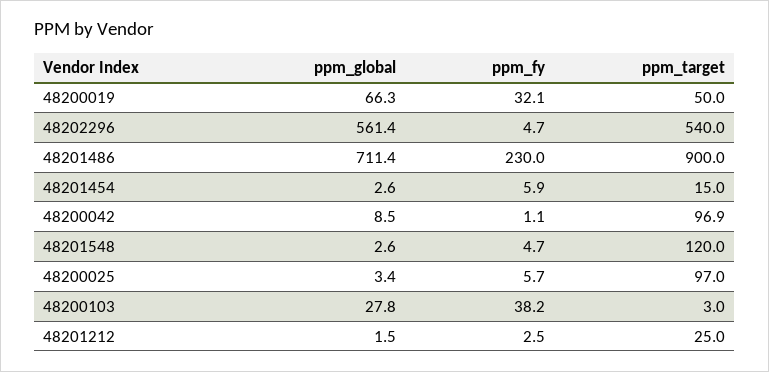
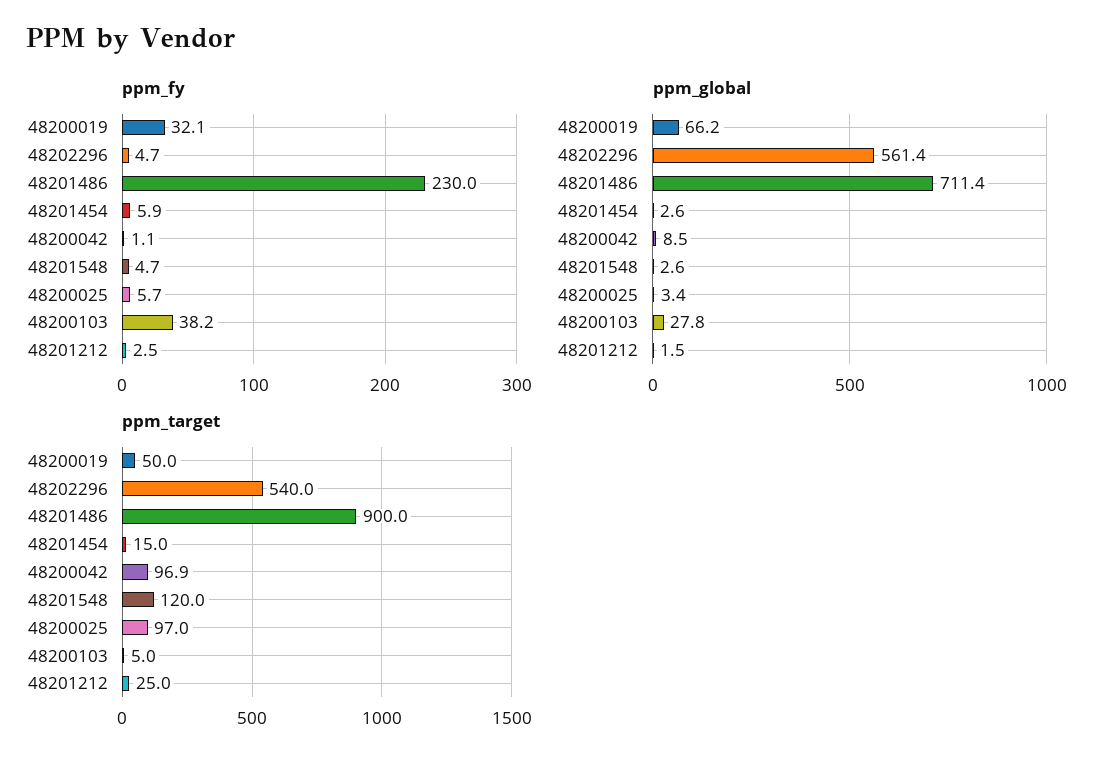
  {
    "ppm_global": {
-     "48200019": 66.3,
+     "48200019": 66.2,
      "48202296": 561.4,
      "48201486": 711.4,
      "48201454": 2.6,
      "48200042": 8.5,
      "48201548": 2.6,
      "48200025": 3.4,
      "48200103": 27.8,
      "48201212": 1.5
    },
    "ppm_fy": {
      "48200019": 32.1,
      "48202296": 4.7,
      "48201486": 230,
      "48201454": 5.9,
      "48200042": 1.1,
      "48201548": 4.7,
      "48200025": 5.7,
      "48200103": 38.2,
      "48201212": 2.5
    },
    "ppm_target": {
      "48200019": 50,
      "48202296": 540,
      "48201486": 900,
      "48201454": 15,
      "48200042": 96.9,
      "48201548": 120,
      "48200025": 97,
-     "48200103": 3,
+     "48200103": 5,
      "48201212": 25
    }
  }

